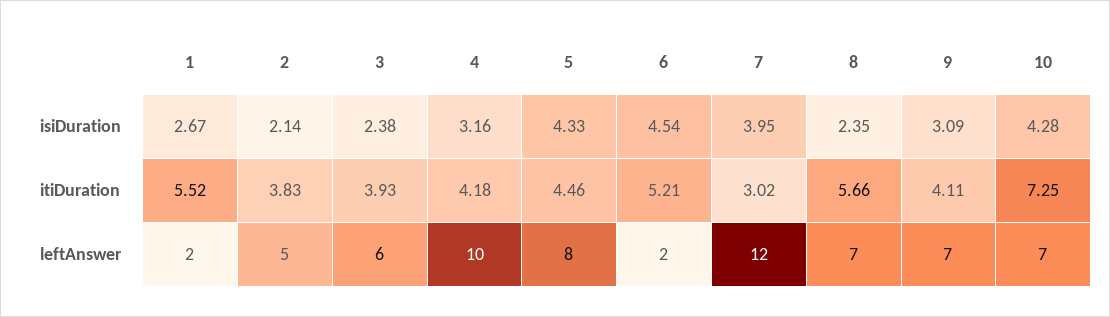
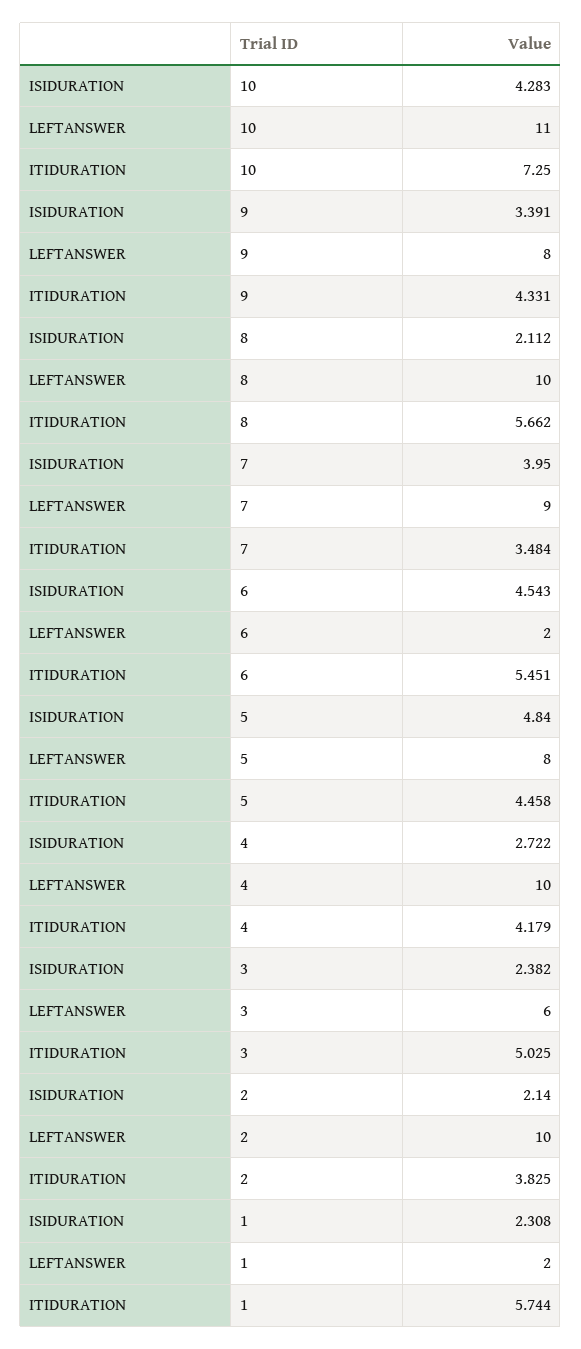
  {
    "1": {
-     "isiDuration": 2.67,
+     "isiDuration": 2.308,
-     "itiDuration": 5.52,
+     "itiDuration": 5.744,
      "leftAnswer": 2
    },
    "2": {
      "isiDuration": 2.14,
      "itiDuration": 3.825,
-     "leftAnswer": 5
+     "leftAnswer": 10
    },
    "3": {
      "isiDuration": 2.382,
-     "itiDuration": 3.93,
+     "itiDuration": 5.025,
      "leftAnswer": 6
    },
    "4": {
-     "isiDuration": 3.16,
+     "isiDuration": 2.722,
      "itiDuration": 4.179,
      "leftAnswer": 10
    },
    "5": {
-     "isiDuration": 4.33,
+     "isiDuration": 4.84,
      "itiDuration": 4.458,
      "leftAnswer": 8
    },
    "6": {
      "isiDuration": 4.543,
-     "itiDuration": 5.21,
+     "itiDuration": 5.451,
      "leftAnswer": 2
    },
    "7": {
      "isiDuration": 3.95,
-     "itiDuration": 3.02,
+     "itiDuration": 3.484,
-     "leftAnswer": 12
+     "leftAnswer": 9
    },
    "8": {
-     "isiDuration": 2.35,
+     "isiDuration": 2.112,
      "itiDuration": 5.662,
-     "leftAnswer": 7
+     "leftAnswer": 10
    },
    "9": {
-     "isiDuration": 3.09,
+     "isiDuration": 3.391,
-     "itiDuration": 4.11,
+     "itiDuration": 4.331,
-     "leftAnswer": 7
+     "leftAnswer": 8
    },
    "10": {
      "isiDuration": 4.283,
      "itiDuration": 7.25,
-     "leftAnswer": 7
+     "leftAnswer": 11
    }
  }

